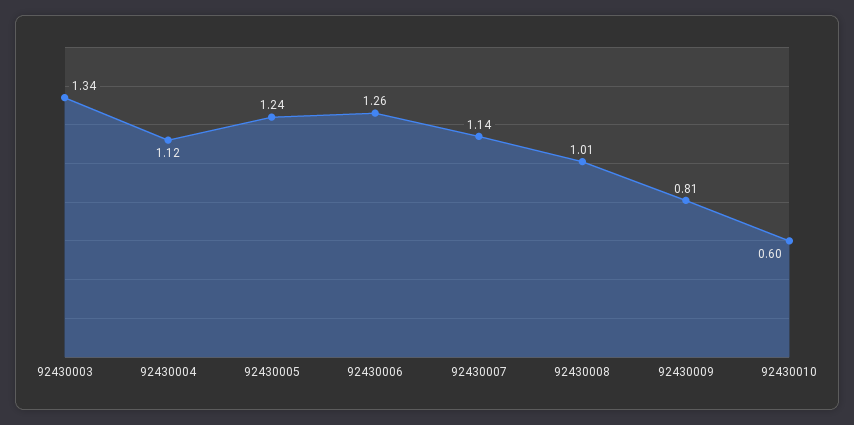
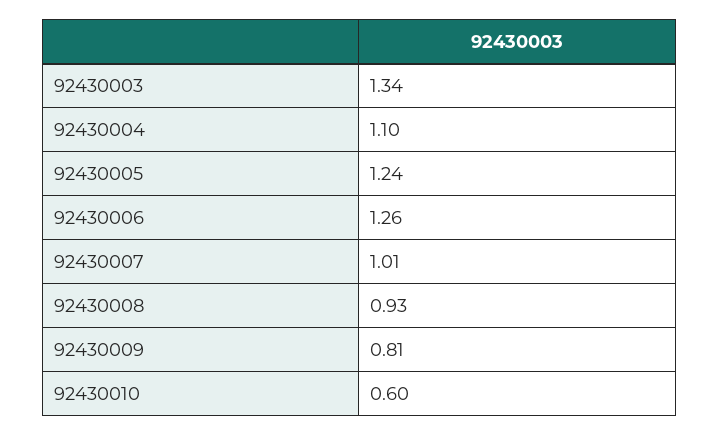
  {
    "92430003": 1.34,
-   "92430004": 1.12,
+   "92430004": 1.1,
    "92430005": 1.24,
    "92430006": 1.26,
-   "92430007": 1.14,
+   "92430007": 1.01,
-   "92430008": 1.01,
+   "92430008": 0.93,
    "92430009": 0.81,
    "92430010": 0.6
  }

